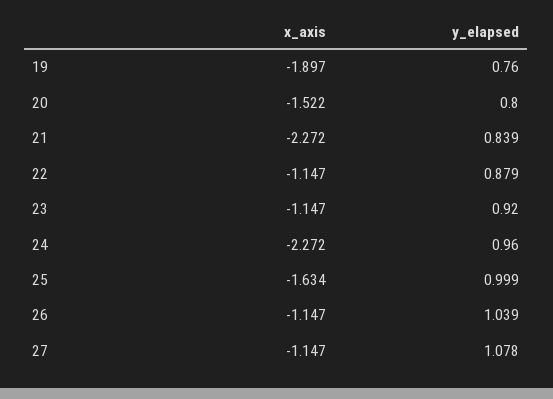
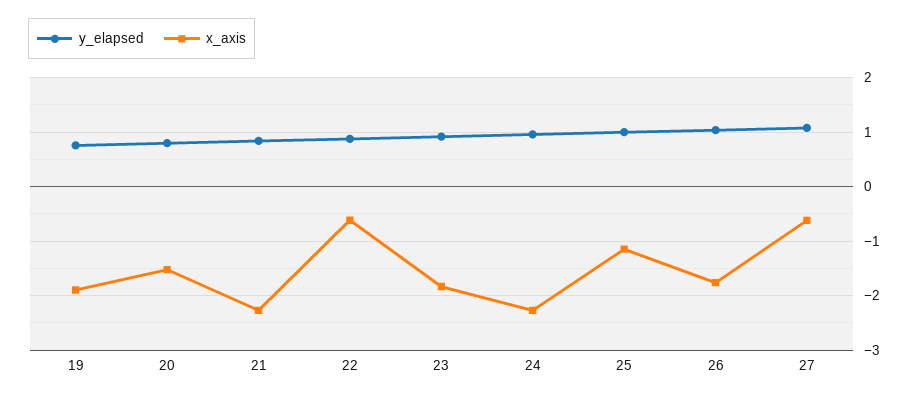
  {
    "x_axis": {
      "19": -1.897,
      "20": -1.522,
      "21": -2.272,
-     "22": -1.147,
+     "22": -0.6,
-     "23": -1.147,
+     "23": -1.8,
      "24": -2.272,
-     "25": -1.634,
+     "25": -1.2,
-     "26": -1.147,
+     "26": -1.8,
-     "27": -1.147
+     "27": -0.6
    },
    "y_elapsed": {
      "19": 0.76,
      "20": 0.8,
      "21": 0.839,
      "22": 0.879,
      "23": 0.92,
      "24": 0.96,
      "25": 0.999,
      "26": 1.039,
      "27": 1.078
    }
  }

